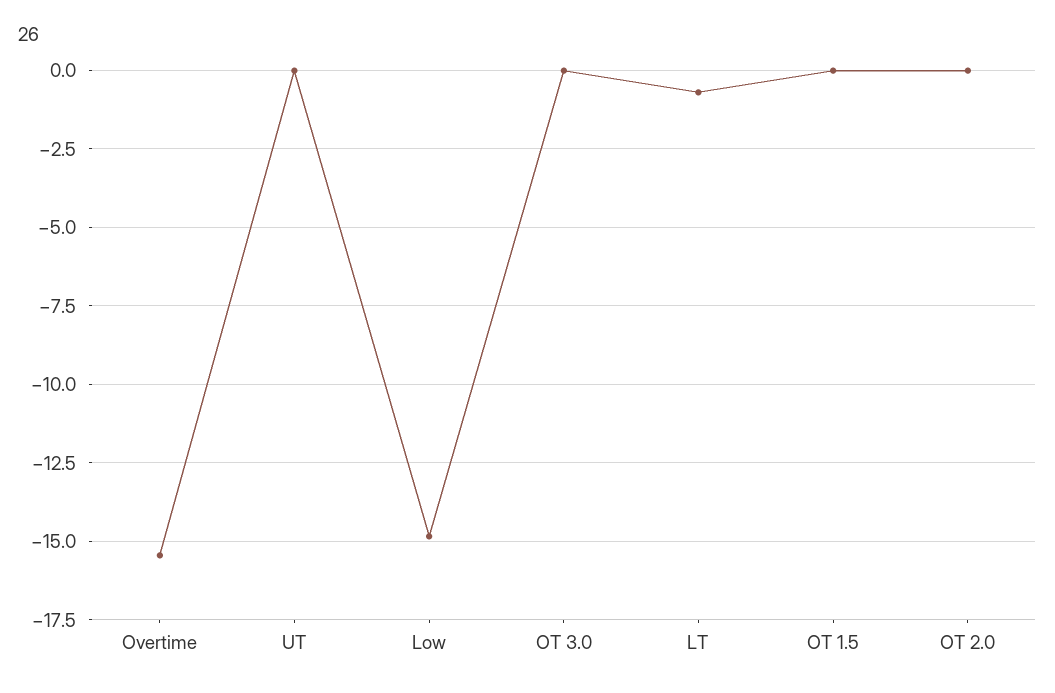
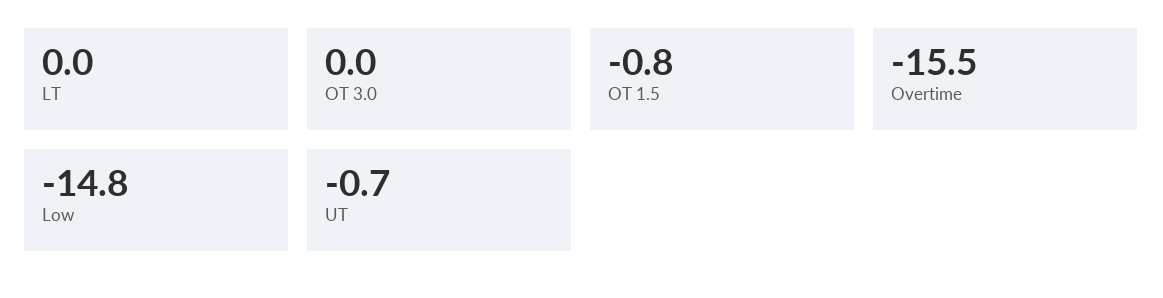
  {
    "Overtime": -15.5,
-   "UT": 0,
+   "UT": -0.7,
    "Low": -14.8,
    "OT 3.0": 0,
-   "LT": -0.75,
+   "LT": 0,
-   "OT 1.5": 0,
+   "OT 1.5": -0.8
-   "OT 2.0": 0
  }

